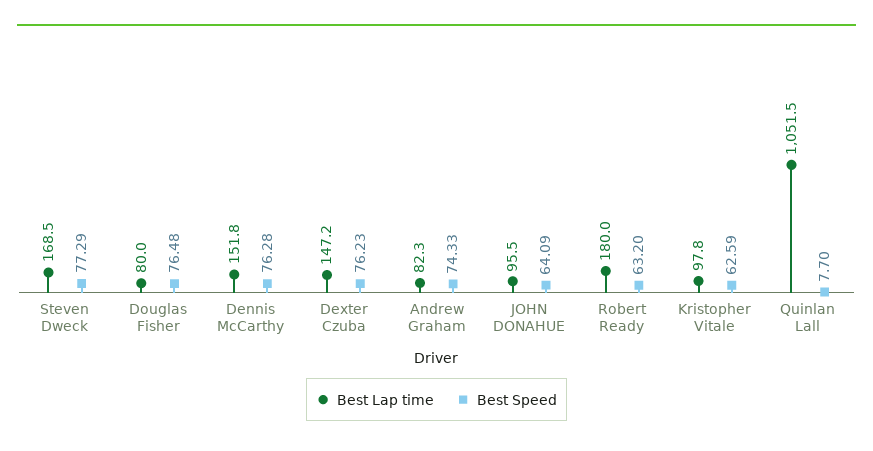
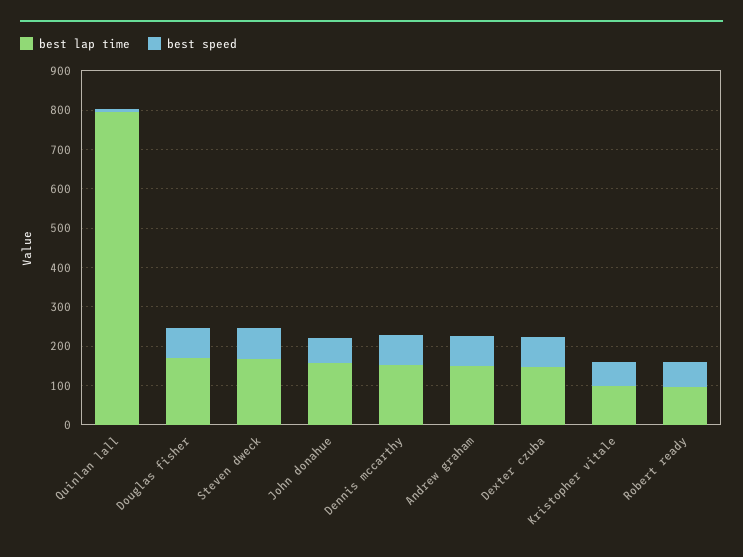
  {
    "Best Lap time": {
      "Steven Dweck": 168.5,
-     "Douglas Fisher": 80,
+     "Douglas Fisher": 175,
      "Dennis McCarthy": 151.8,
      "Dexter Czuba": 147.2,
-     "Andrew Graham": 82.3,
+     "Andrew Graham": 150,
-     "JOHN DONAHUE": 95.5,
+     "JOHN DONAHUE": 150,
-     "Robert Ready": 180,
+     "Robert Ready": 100,
      "Kristopher Vitale": 97.8,
-     "Quinlan Lall": 1051.5
+     "Quinlan Lall": 800
    },
    "Best Speed": {
      "Steven Dweck": 77.29,
      "Douglas Fisher": 76.48,
      "Dennis McCarthy": 76.28,
      "Dexter Czuba": 76.23,
      "Andrew Graham": 74.33,
      "JOHN DONAHUE": 64.09,
      "Robert Ready": 63.2,
      "Kristopher Vitale": 62.59,
      "Quinlan Lall": 7.7
    }
  }

